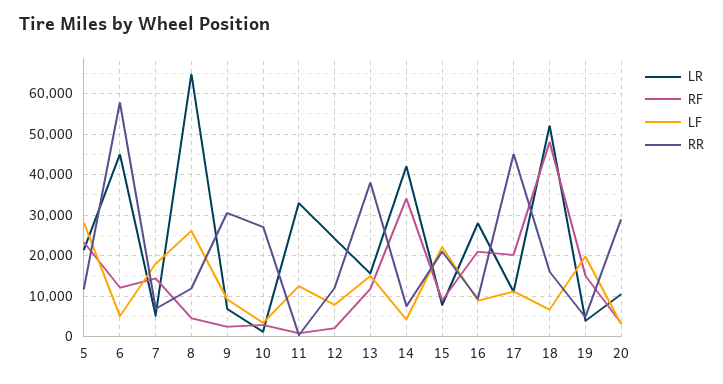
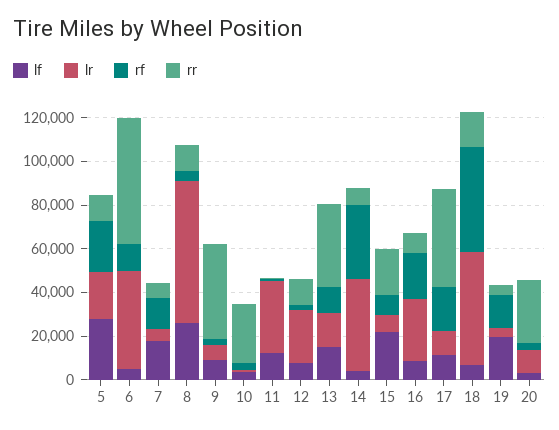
  {
    "LR": {
      "5": 22000,
      "6": 44000,
      "7": 6000,
      "8": 64000,
      "9": 6000,
      "10": 2000,
      "11": 34000,
      "12": 24000,
      "13": 16000,
      "14": 42000,
      "15": 8000,
      "16": 28000,
      "17": 12000,
      "18": 52000,
      "19": 4000,
      "20": 10000
    },
    "RF": {
      "5": 24000,
      "6": 12000,
      "7": 14000,
      "8": 4000,
      "9": 2000,
      "10": 2000,
      "11": 0,
      "12": 2000,
      "13": 12000,
      "14": 34000,
      "15": 8000,
      "16": 22000,
      "17": 20000,
      "18": 48000,
      "19": 16000,
      "20": 4000
    },
    "LF": {
      "5": 28000,
      "6": 6000,
      "7": 18000,
      "8": 26000,
      "9": 10000,
      "10": 4000,
      "11": 12000,
      "12": 8000,
      "13": 16000,
      "14": 4000,
      "15": 22000,
      "16": 8000,
      "17": 12000,
      "18": 6000,
      "19": 20000,
      "20": 4000
    },
    "RR": {
      "5": 12000,
      "6": 58000,
      "7": 6000,
      "8": 12000,
-     "9": 30000,
+     "9": 45000,
      "10": 28000,
      "11": 0,
      "12": 12000,
      "13": 38000,
      "14": 8000,
      "15": 22000,
      "16": 10000,
      "17": 46000,
      "18": 16000,
      "19": 4000,
      "20": 30000
    }
  }

